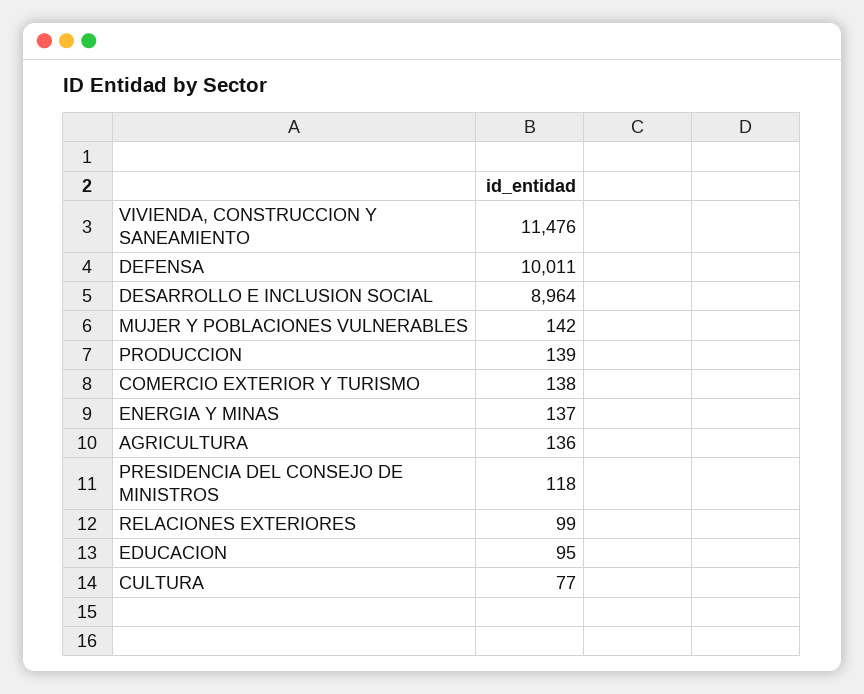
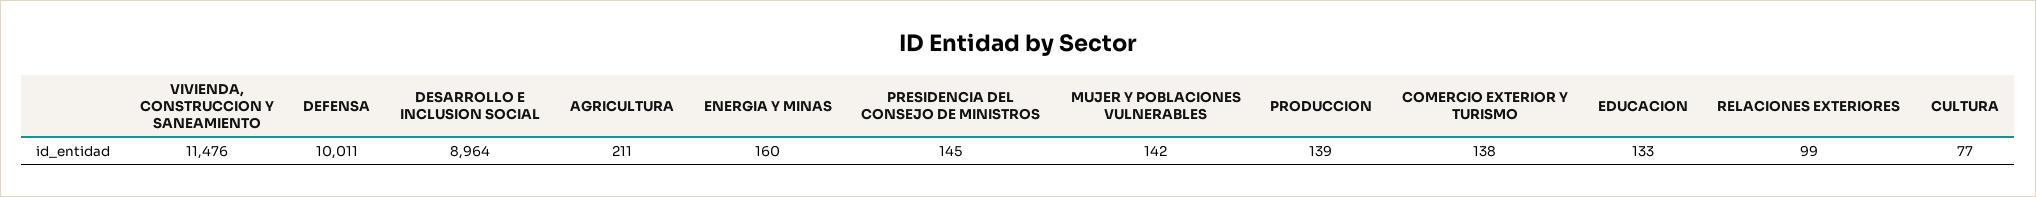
  {
    "VIVIENDA, CONSTRUCCION Y SANEAMIENTO": 11476,
    "DEFENSA": 10011,
    "DESARROLLO E INCLUSION SOCIAL": 8964,
    "MUJER Y POBLACIONES VULNERABLES": 142,
    "PRODUCCION": 139,
    "COMERCIO EXTERIOR Y TURISMO": 138,
-   "ENERGIA Y MINAS": 137,
+   "ENERGIA Y MINAS": 160,
-   "AGRICULTURA": 136,
+   "AGRICULTURA": 211,
-   "PRESIDENCIA DEL CONSEJO DE MINISTROS": 118,
+   "PRESIDENCIA DEL CONSEJO DE MINISTROS": 145,
    "RELACIONES EXTERIORES": 99,
-   "EDUCACION": 95,
+   "EDUCACION": 133,
    "CULTURA": 77
  }

